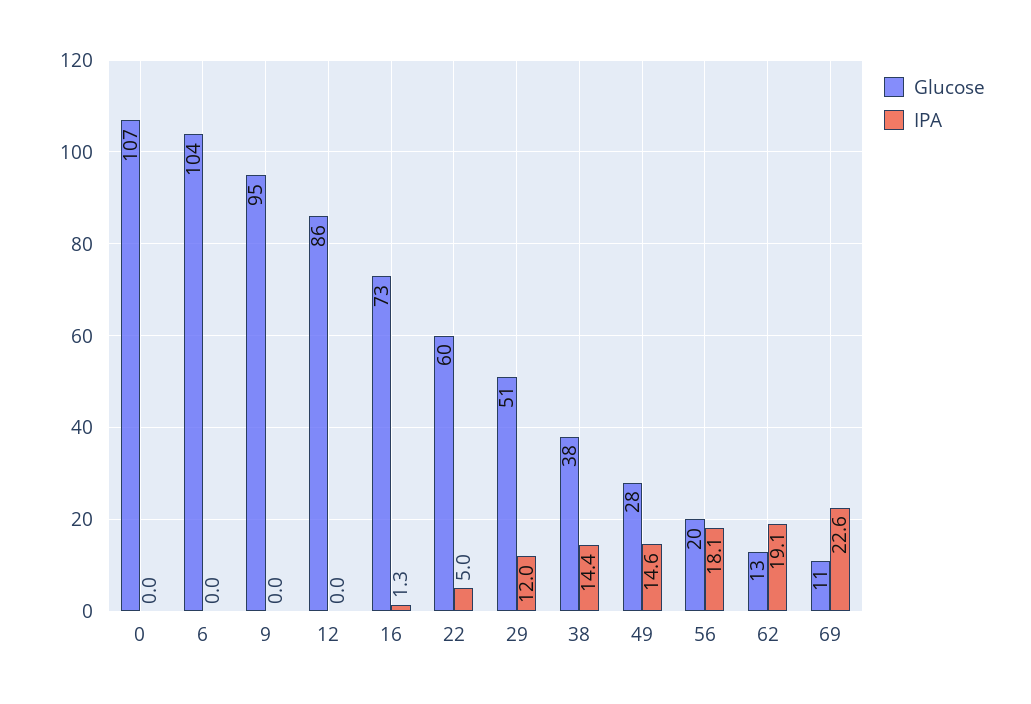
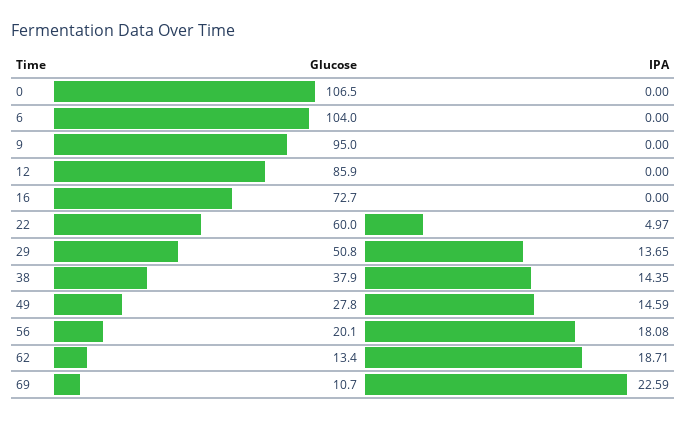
  {
    "Glucose": {
      "0": 106.5,
      "6": 104,
      "9": 95,
      "12": 85.9,
      "16": 72.7,
      "22": 60,
      "29": 50.8,
      "38": 37.9,
      "49": 27.8,
      "56": 20.1,
      "62": 13.4,
      "69": 10.7
    },
    "IPA": {
      "0": 0,
      "6": 0,
      "9": 0,
      "12": 0,
-     "16": 1.3,
+     "16": 0,
      "22": 4.97,
-     "29": 12,
+     "29": 13.65,
      "38": 14.35,
      "49": 14.59,
      "56": 18.08,
-     "62": 19.1,
+     "62": 18.71,
      "69": 22.59
    }
  }

